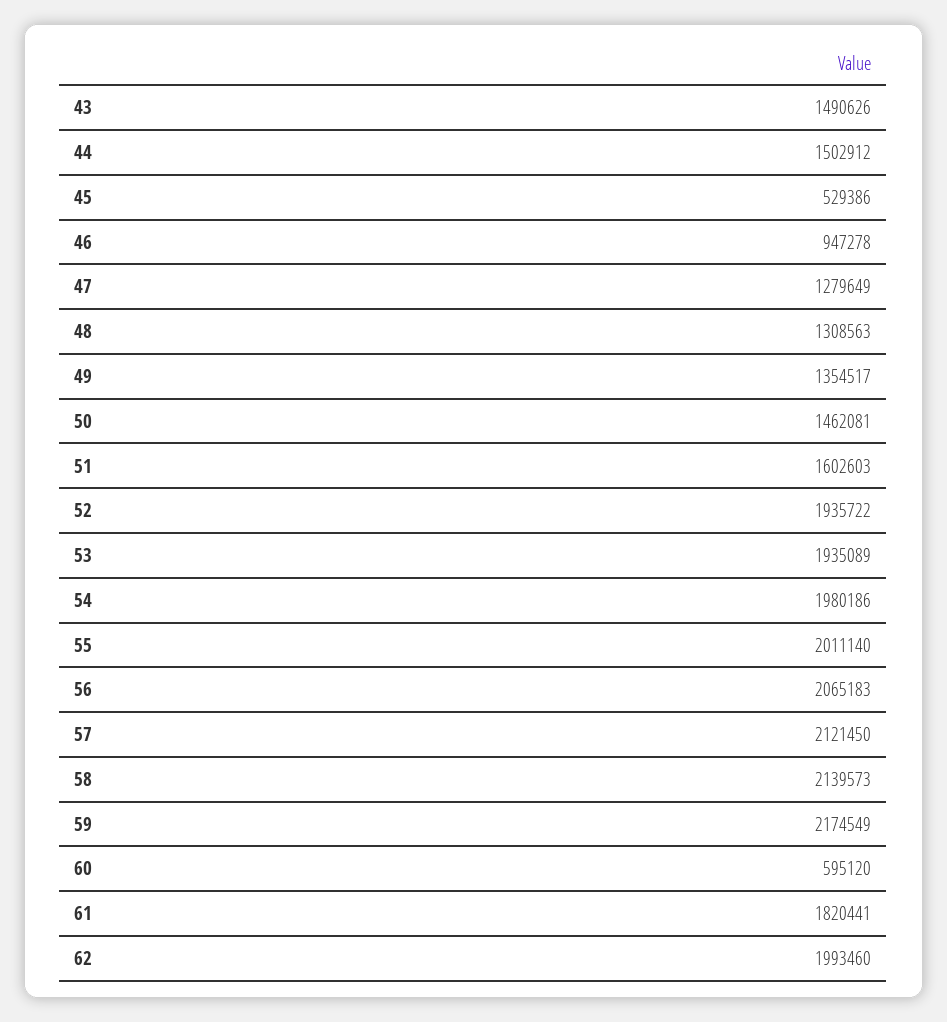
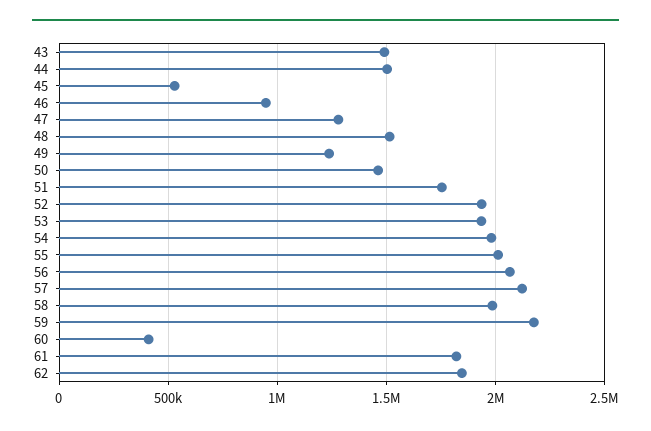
  {
    "43": 1490626,
    "44": 1502912,
    "45": 529386,
    "46": 947278,
    "47": 1279649,
-   "48": 1308563,
+   "48": 1500000,
-   "49": 1354517,
+   "49": 1250000,
    "50": 1462081,
-   "51": 1602603,
+   "51": 1750000,
    "52": 1935722,
    "53": 1935089,
    "54": 1980186,
    "55": 2011140,
    "56": 2065183,
    "57": 2121450,
-   "58": 2139573,
+   "58": 2000000,
    "59": 2174549,
-   "60": 595120,
+   "60": 400000,
    "61": 1820441,
-   "62": 1993460
+   "62": 1850000
  }

